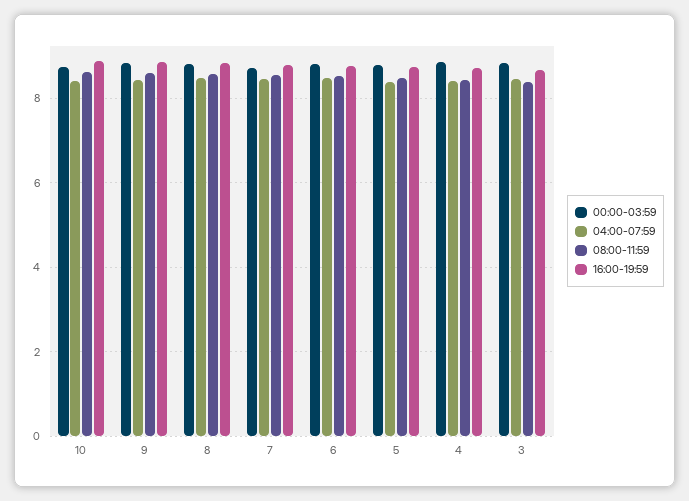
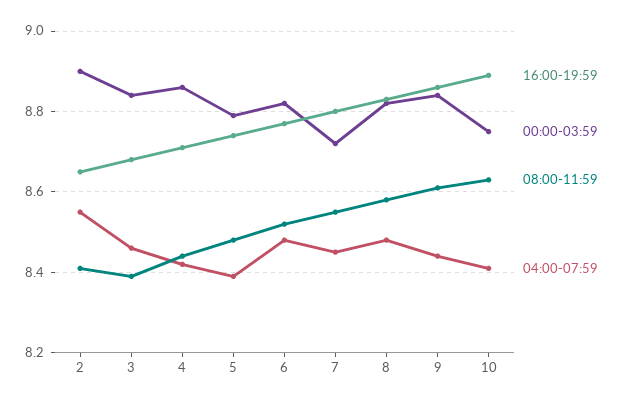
  {
    "00:00-03:59": {
      "10": 8.75,
      "9": 8.85,
      "8": 8.8,
      "7": 8.7,
      "6": 8.8,
      "5": 8.8,
      "4": 8.85,
-     "3": 8.85
+     "3": 8.85,
+     "2": 8.9
    },
    "04:00-07:59": {
      "10": 8.4,
      "9": 8.45,
      "8": 8.5,
      "7": 8.45,
      "6": 8.5,
      "5": 8.4,
      "4": 8.4,
-     "3": 8.45
+     "3": 8.45,
+     "2": 8.55
    },
    "08:00-11:59": {
      "10": 8.65,
      "9": 8.6,
      "8": 8.6,
      "7": 8.55,
      "6": 8.5,
      "5": 8.5,
      "4": 8.45,
-     "3": 8.4
+     "3": 8.4,
+     "2": 8.4
    },
    "16:00-19:59": {
      "10": 8.9,
      "9": 8.85,
      "8": 8.85,
      "7": 8.8,
      "6": 8.75,
      "5": 8.75,
      "4": 8.7,
-     "3": 8.7
+     "3": 8.7,
+     "2": 8.65
    }
  }

